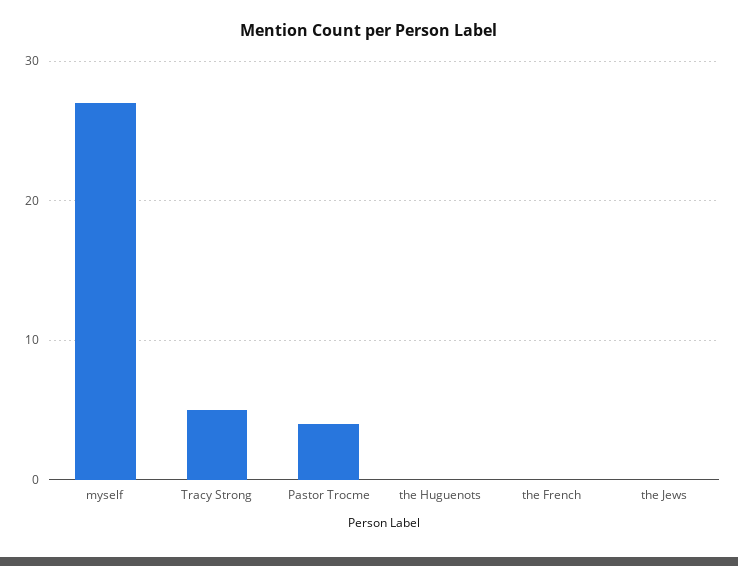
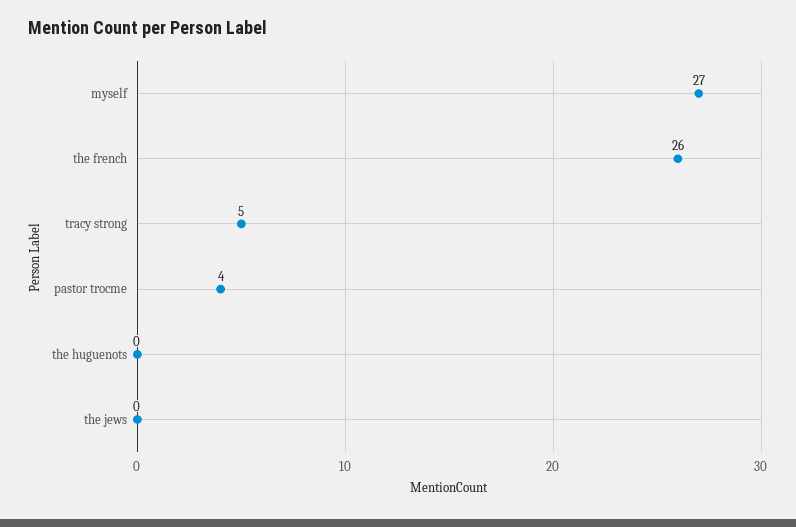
  {
    "myself": 27,
    "Tracy Strong": 5,
    "Pastor Trocme": 4,
    "the Huguenots": 0,
-   "the French": 0,
+   "the French": 26,
    "the Jews": 0
  }

